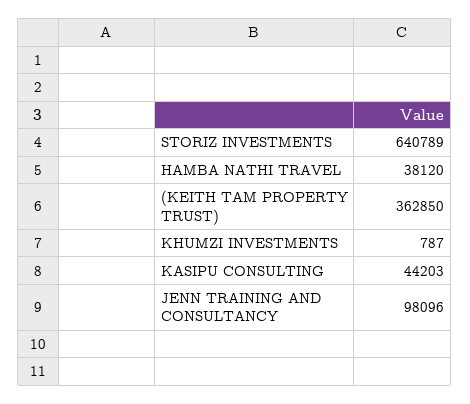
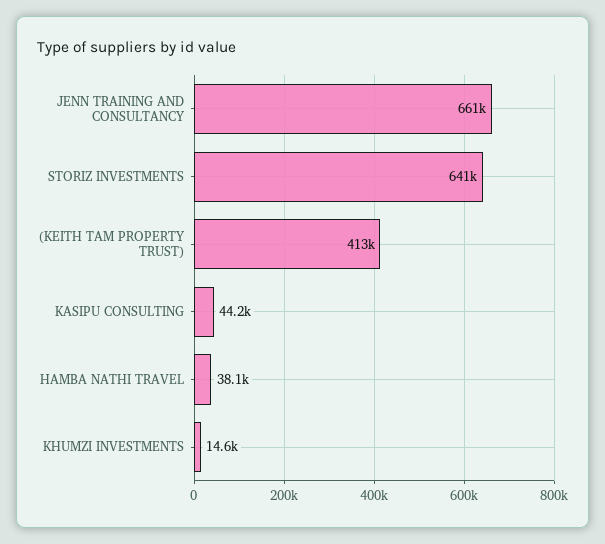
  {
    "STORIZ INVESTMENTS": 640789,
    "HAMBA NATHI TRAVEL": 38120,
-   "(KEITH TAM PROPERTY TRUST)": 362850,
+   "(KEITH TAM PROPERTY TRUST)": 413000,
-   "KHUMZI INVESTMENTS": 787,
+   "KHUMZI INVESTMENTS": 14600,
    "KASIPU CONSULTING": 44203,
-   "JENN TRAINING AND CONSULTANCY": 98096
+   "JENN TRAINING AND CONSULTANCY": 661000
  }

